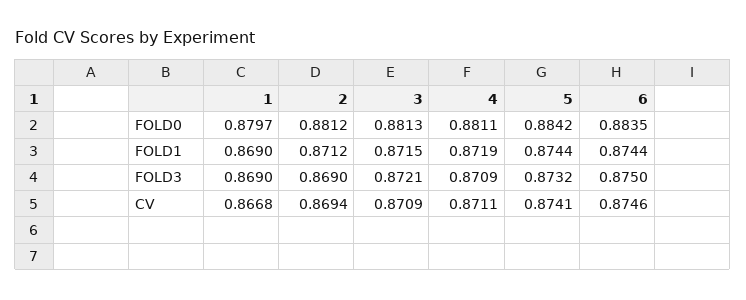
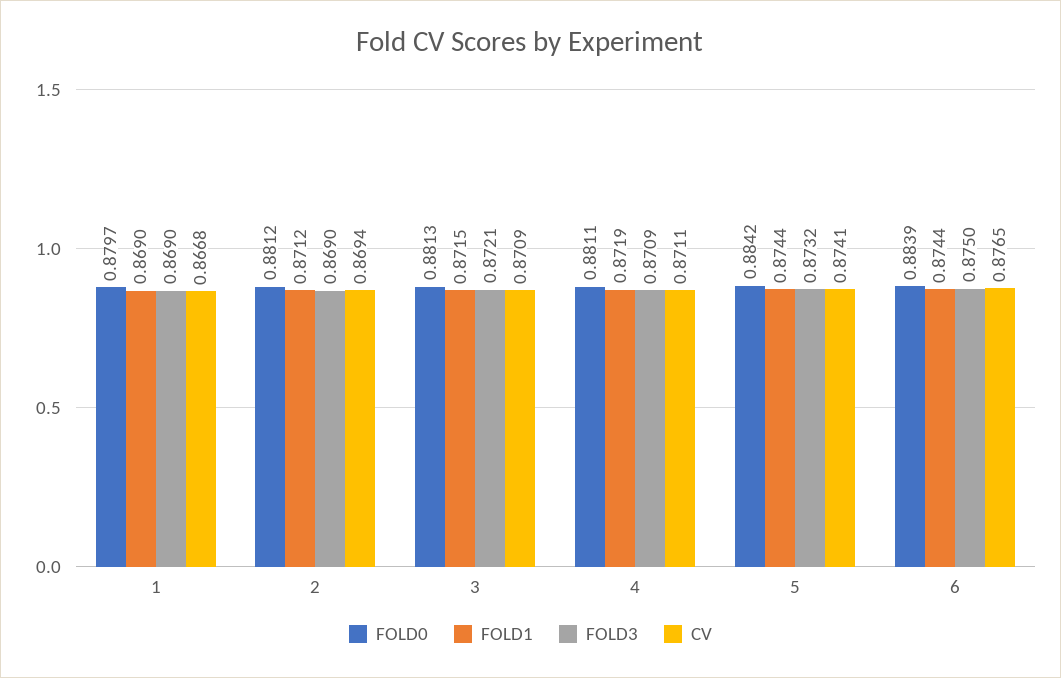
  {
    "FOLD0": {
      "1": 0.8797,
      "2": 0.8812,
      "3": 0.8813,
      "4": 0.8811,
      "5": 0.8842,
-     "6": 0.8835
+     "6": 0.8839
    },
    "FOLD1": {
      "1": 0.869,
      "2": 0.8712,
      "3": 0.8715,
      "4": 0.8719,
      "5": 0.8744,
      "6": 0.8744
    },
    "FOLD3": {
      "1": 0.869,
      "2": 0.869,
      "3": 0.8721,
      "4": 0.8709,
      "5": 0.8732,
      "6": 0.875
    },
    "CV": {
      "1": 0.8668,
      "2": 0.8694,
      "3": 0.8709,
      "4": 0.8711,
      "5": 0.8741,
-     "6": 0.8746
+     "6": 0.8765
    }
  }

